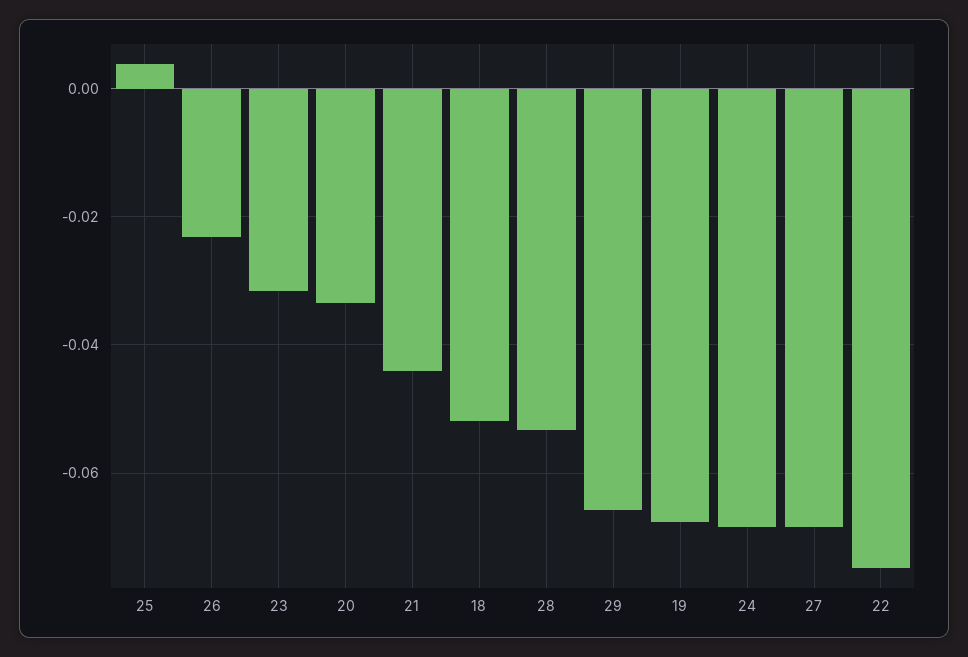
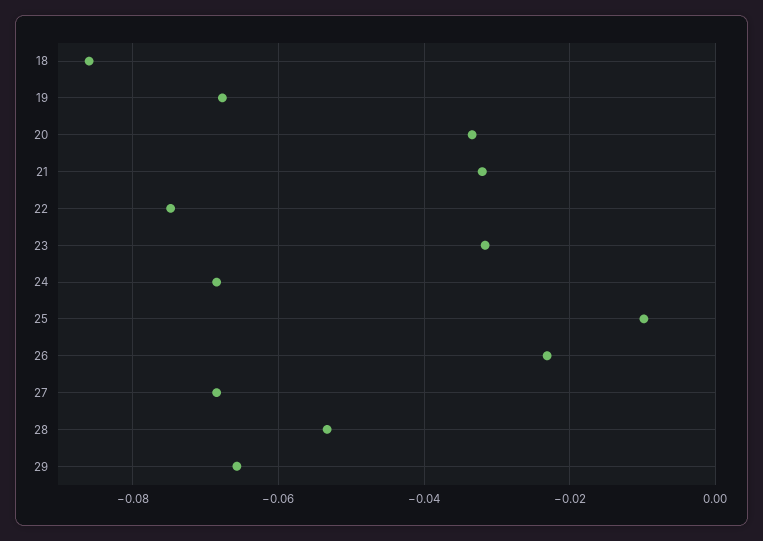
  {
-   "25": 0.004,
+   "25": -0.01,
    "26": -0.024,
    "23": -0.032,
    "20": -0.034,
-   "21": -0.044,
+   "21": -0.032,
-   "18": -0.052,
+   "18": -0.086,
    "28": -0.054,
    "29": -0.066,
    "19": -0.068,
    "24": -0.068,
    "27": -0.068,
    "22": -0.074
  }

